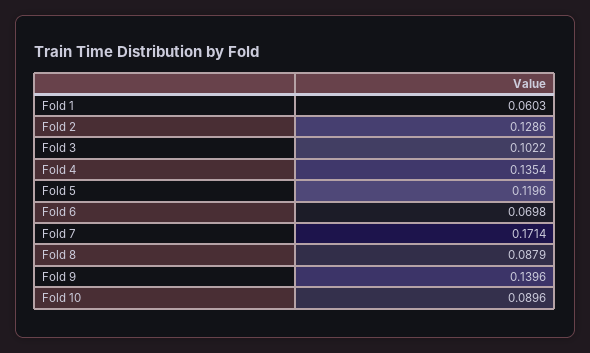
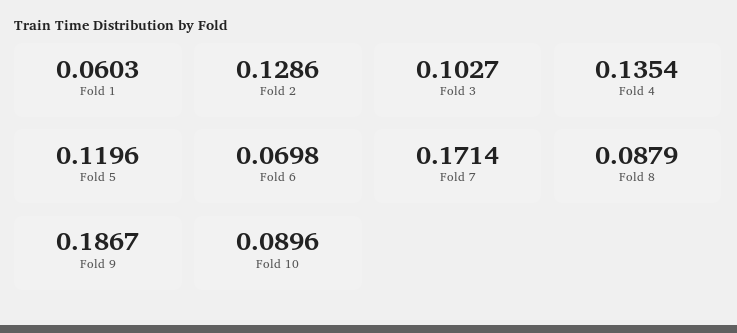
  {
    "Fold 1": 0.0603,
    "Fold 2": 0.1286,
-   "Fold 3": 0.1022,
+   "Fold 3": 0.1027,
    "Fold 4": 0.1354,
    "Fold 5": 0.1196,
    "Fold 6": 0.0698,
    "Fold 7": 0.1714,
    "Fold 8": 0.0879,
-   "Fold 9": 0.1396,
+   "Fold 9": 0.1867,
    "Fold 10": 0.0896
  }

